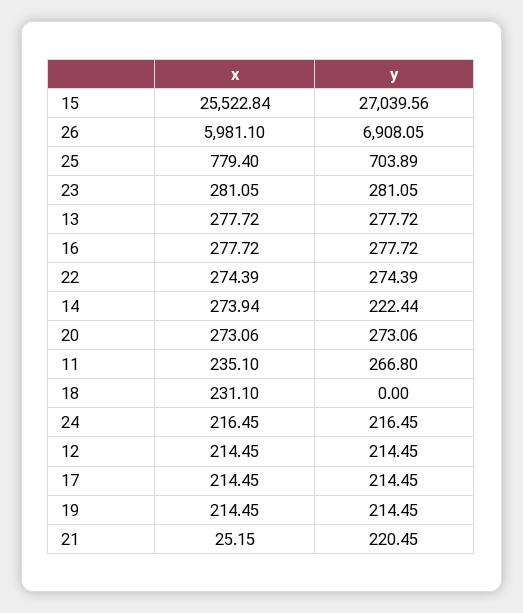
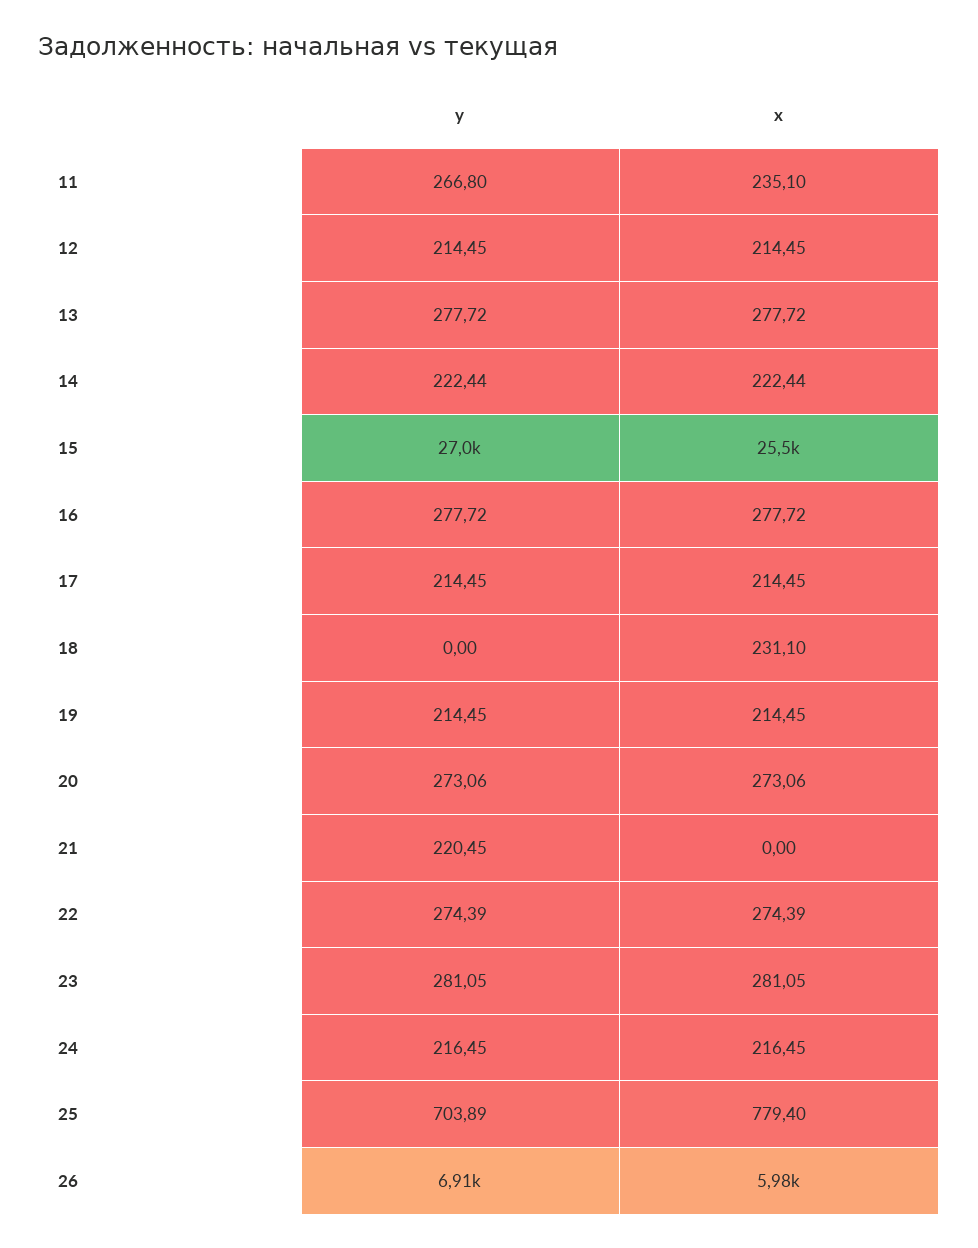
  {
    "x": {
      "15": 25522.84,
      "26": 5981.1,
      "25": 779.4,
      "23": 281.05,
      "13": 277.72,
      "16": 277.72,
      "22": 274.39,
-     "14": 273.94,
+     "14": 222.44,
      "20": 273.06,
      "11": 235.1,
      "18": 231.1,
      "24": 216.45,
      "12": 214.45,
      "17": 214.45,
      "19": 214.45,
-     "21": 25.15
+     "21": 0
    },
    "y": {
      "15": 27039.56,
      "26": 6908.05,
      "25": 703.89,
      "23": 281.05,
      "13": 277.72,
      "16": 277.72,
      "22": 274.39,
      "14": 222.44,
      "20": 273.06,
      "11": 266.8,
      "18": 0,
      "24": 216.45,
      "12": 214.45,
      "17": 214.45,
      "19": 214.45,
      "21": 220.45
    }
  }

